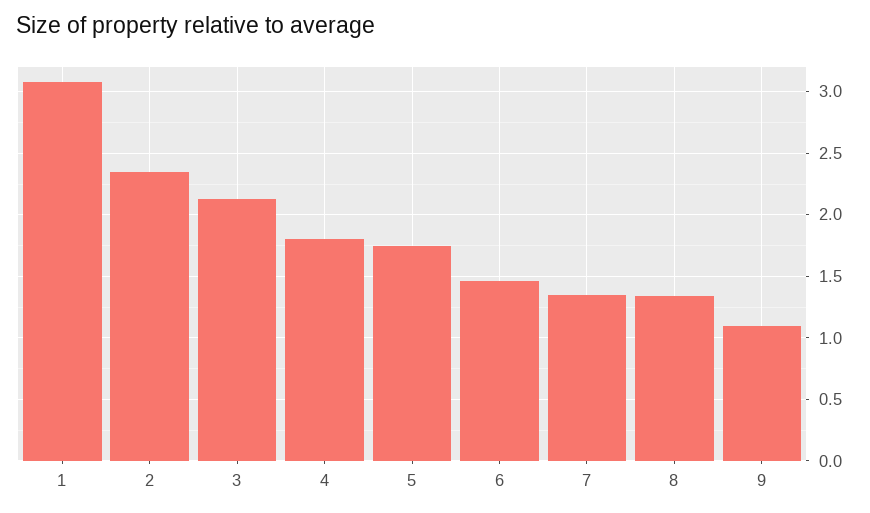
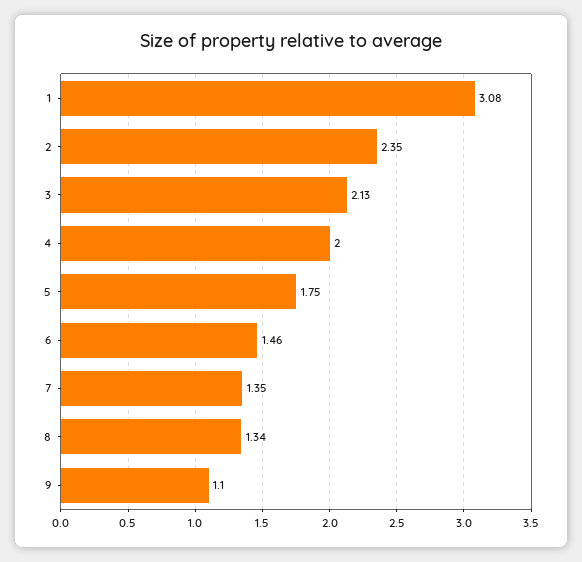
  {
    "1": 3.08,
    "2": 2.35,
    "3": 2.13,
-   "4": 1.8,
+   "4": 2,
    "5": 1.75,
    "6": 1.46,
    "7": 1.35,
    "8": 1.34,
    "9": 1.1
  }

